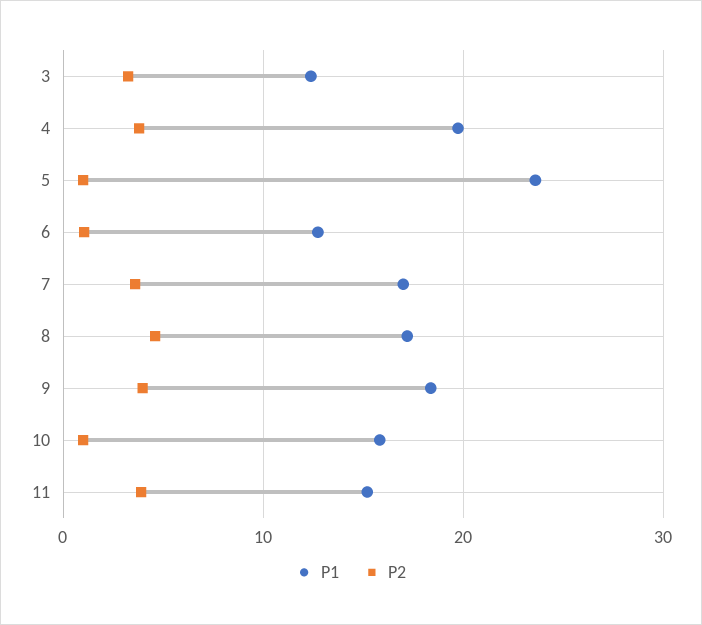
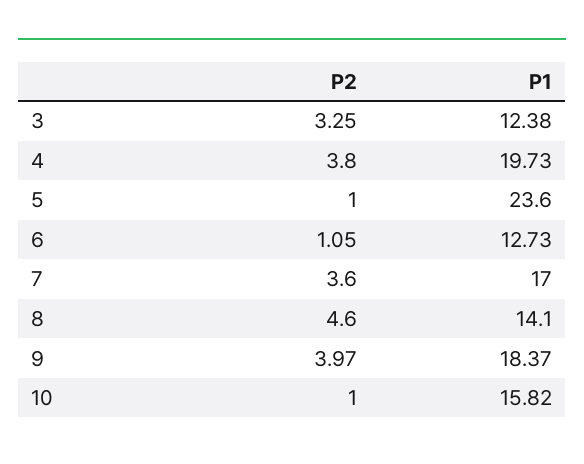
  {
    "P1": {
      "3": 12.38,
      "4": 19.73,
      "5": 23.6,
      "6": 12.73,
      "7": 17,
-     "8": 17,
+     "8": 14.1,
      "9": 18.37,
-     "10": 15.82,
+     "10": 15.82
-     "11": 15
    },
    "P2": {
      "3": 3.25,
      "4": 3.8,
      "5": 1,
      "6": 1.05,
      "7": 3.6,
      "8": 4.6,
      "9": 3.97,
-     "10": 1,
+     "10": 1
-     "11": 4
    }
  }

